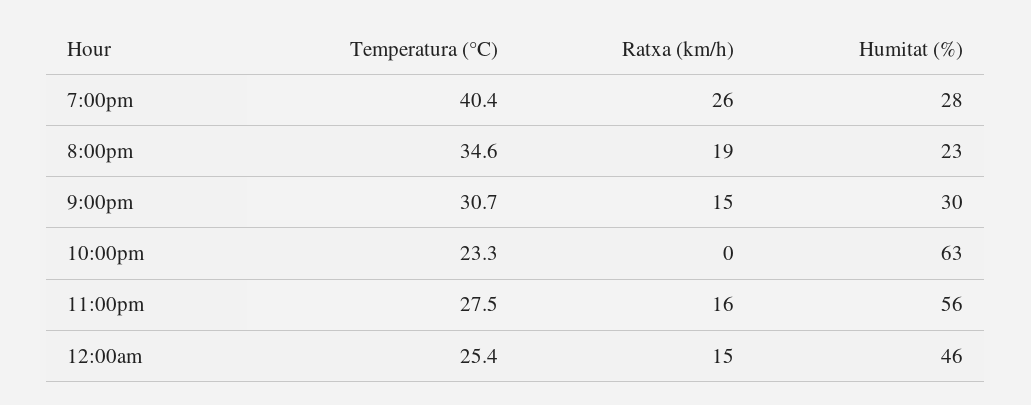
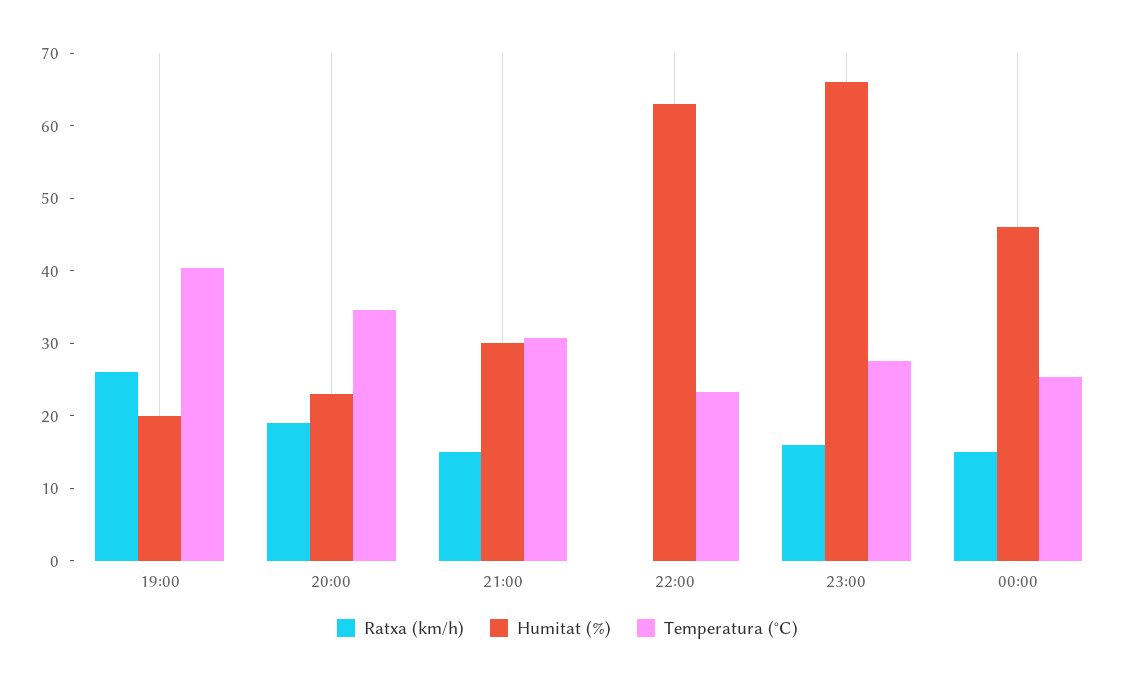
  {
    "Temperatura (°C)": {
      "7:00pm": 40.4,
      "8:00pm": 34.6,
      "9:00pm": 30.7,
      "10:00pm": 23.3,
      "11:00pm": 27.5,
      "12:00am": 25.4
    },
    "Ratxa (km/h)": {
      "7:00pm": 26,
      "8:00pm": 19,
      "9:00pm": 15,
      "10:00pm": 0,
      "11:00pm": 16,
      "12:00am": 15
    },
    "Humitat (%)": {
-     "7:00pm": 28,
+     "7:00pm": 20,
      "8:00pm": 23,
      "9:00pm": 30,
      "10:00pm": 63,
-     "11:00pm": 56,
+     "11:00pm": 66,
      "12:00am": 46
    }
  }

